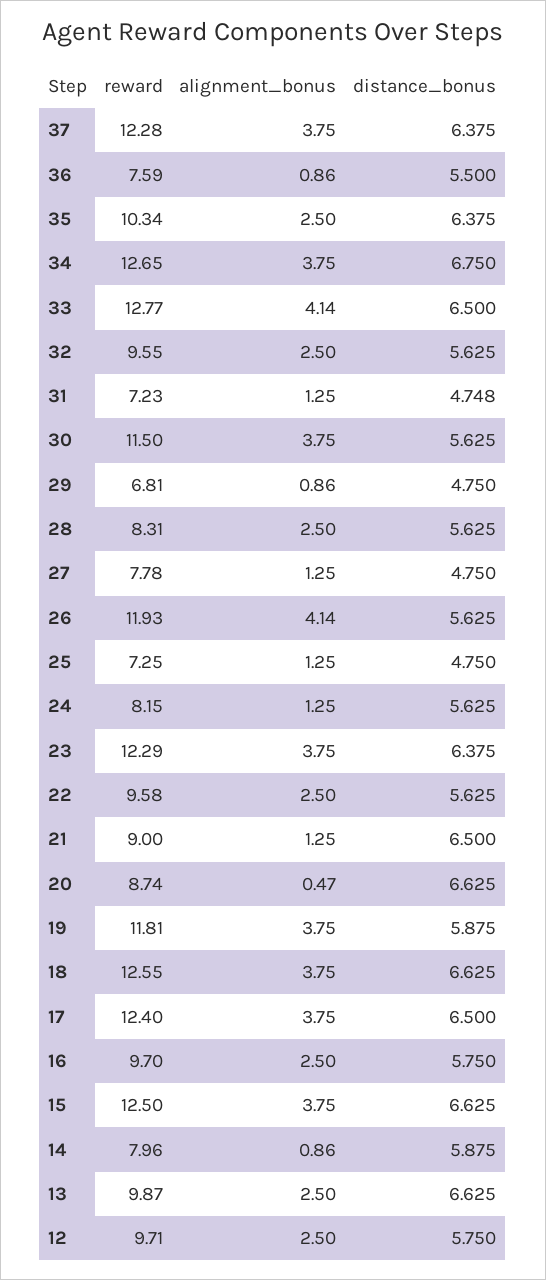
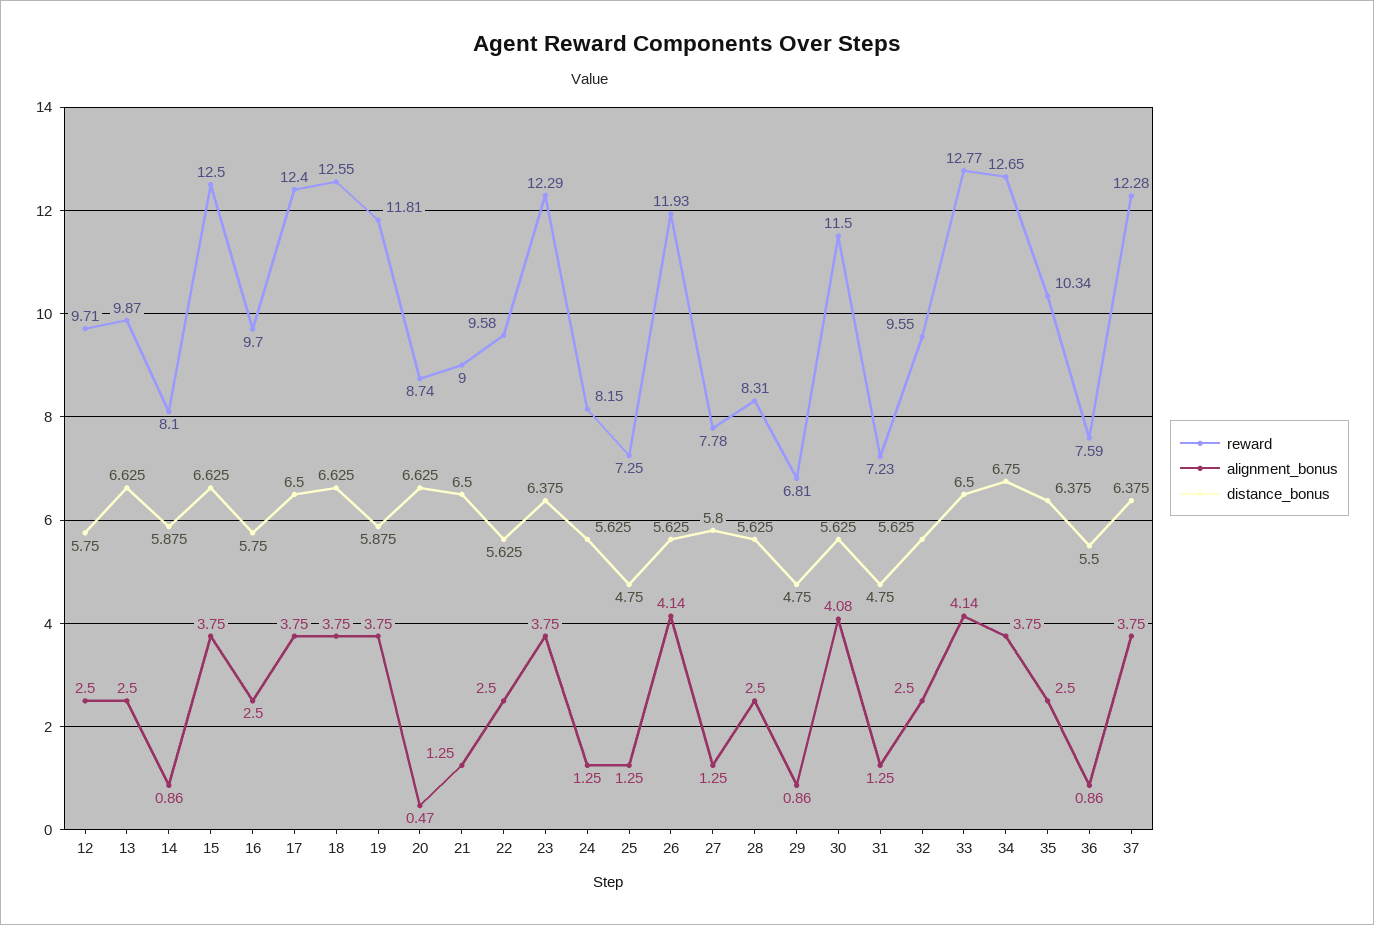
  {
    "reward": {
      "37": 12.28,
      "36": 7.59,
      "35": 10.34,
      "34": 12.65,
      "33": 12.77,
      "32": 9.55,
      "31": 7.23,
      "30": 11.5,
      "29": 6.81,
      "28": 8.31,
      "27": 7.78,
      "26": 11.93,
      "25": 7.25,
      "24": 8.15,
      "23": 12.29,
      "22": 9.58,
      "21": 9,
      "20": 8.74,
      "19": 11.81,
      "18": 12.55,
      "17": 12.4,
      "16": 9.7,
      "15": 12.5,
-     "14": 7.96,
+     "14": 8.1,
      "13": 9.87,
      "12": 9.71
    },
    "alignment_bonus": {
      "37": 3.75,
      "36": 0.86,
      "35": 2.5,
      "34": 3.75,
      "33": 4.14,
      "32": 2.5,
      "31": 1.25,
-     "30": 3.75,
+     "30": 4.08,
      "29": 0.86,
      "28": 2.5,
      "27": 1.25,
      "26": 4.14,
      "25": 1.25,
      "24": 1.25,
      "23": 3.75,
      "22": 2.5,
      "21": 1.25,
      "20": 0.47,
      "19": 3.75,
      "18": 3.75,
      "17": 3.75,
      "16": 2.5,
      "15": 3.75,
      "14": 0.86,
      "13": 2.5,
      "12": 2.5
    },
    "distance_bonus": {
      "37": 6.375,
      "36": 5.5,
      "35": 6.375,
      "34": 6.75,
      "33": 6.5,
      "32": 5.625,
-     "31": 4.748,
+     "31": 4.75,
      "30": 5.625,
      "29": 4.75,
      "28": 5.625,
-     "27": 4.75,
+     "27": 5.8,
      "26": 5.625,
      "25": 4.75,
      "24": 5.625,
      "23": 6.375,
      "22": 5.625,
      "21": 6.5,
      "20": 6.625,
      "19": 5.875,
      "18": 6.625,
      "17": 6.5,
      "16": 5.75,
      "15": 6.625,
      "14": 5.875,
      "13": 6.625,
      "12": 5.75
    }
  }

